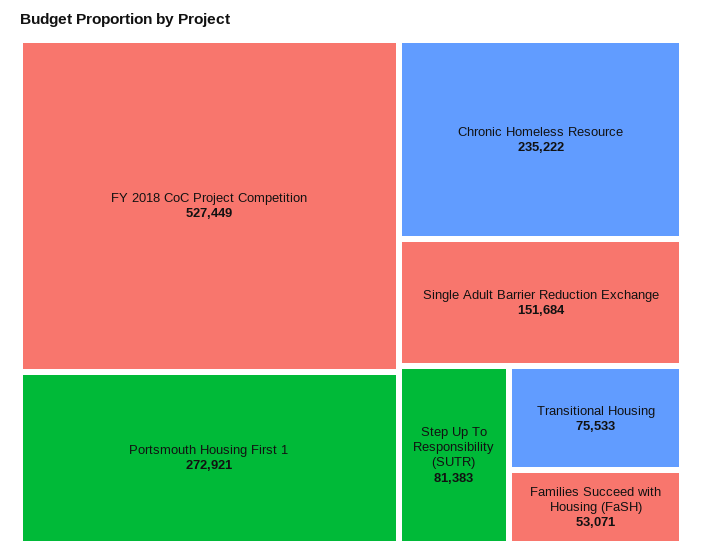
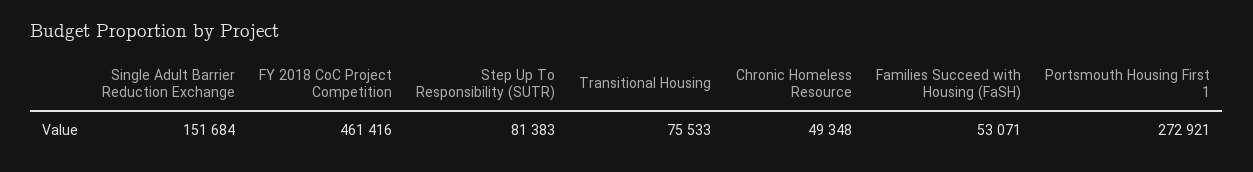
  {
-   "FY 2018 CoC Project Competition": 527449,
+   "FY 2018 CoC Project Competition": 461416,
    "Portsmouth Housing First 1": 272921,
-   "Chronic Homeless Resource": 235222,
+   "Chronic Homeless Resource": 49348,
    "Single Adult Barrier Reduction Exchange": 151684,
    "Step Up To Responsibility (SUTR)": 81383,
    "Transitional Housing": 75533,
    "Families Succeed with Housing (FaSH)": 53071
  }

